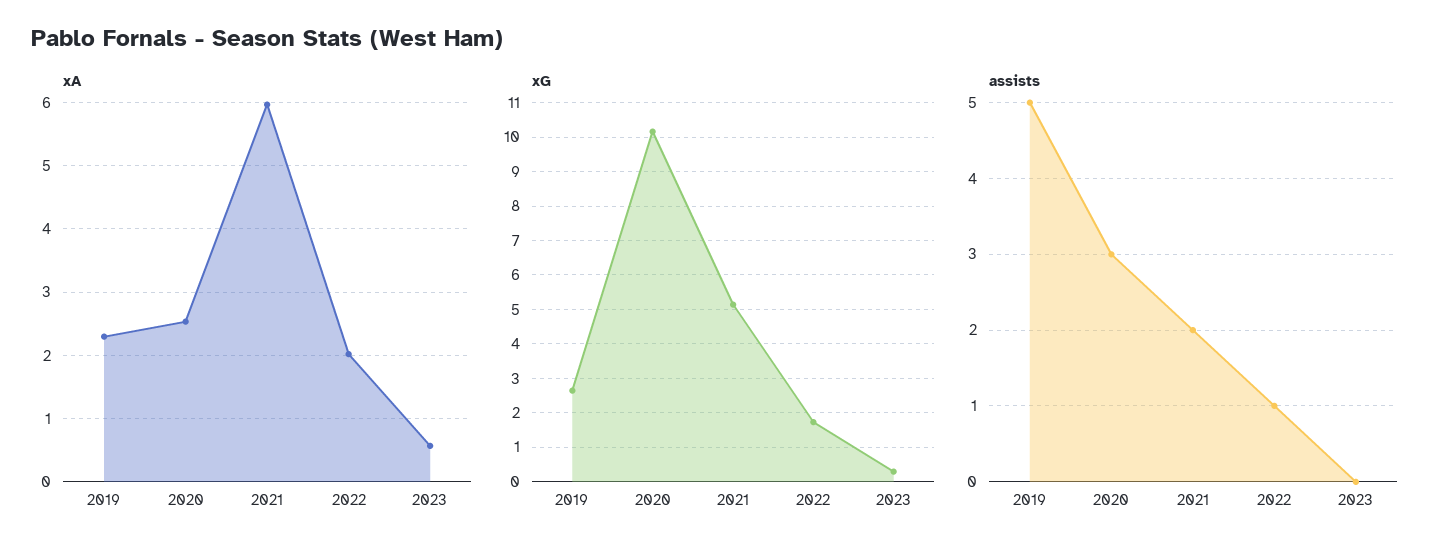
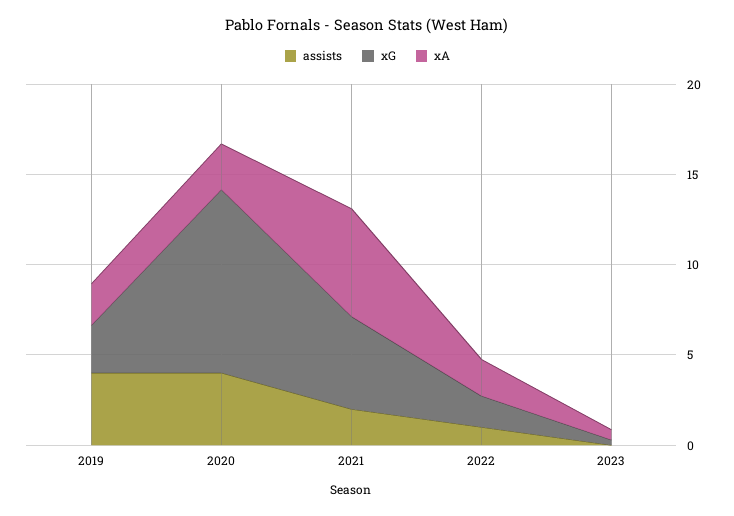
  {
    "xA": {
      "2019": 2.3,
      "2020": 2.5,
      "2021": 6,
      "2022": 2,
      "2023": 0.6
    },
    "xG": {
      "2019": 2.6,
      "2020": 10.2,
      "2021": 5.2,
      "2022": 1.8,
      "2023": 0.2
    },
    "assists": {
-     "2019": 5,
+     "2019": 4,
-     "2020": 3,
+     "2020": 4,
      "2021": 2,
      "2022": 1,
      "2023": 0
    }
  }

